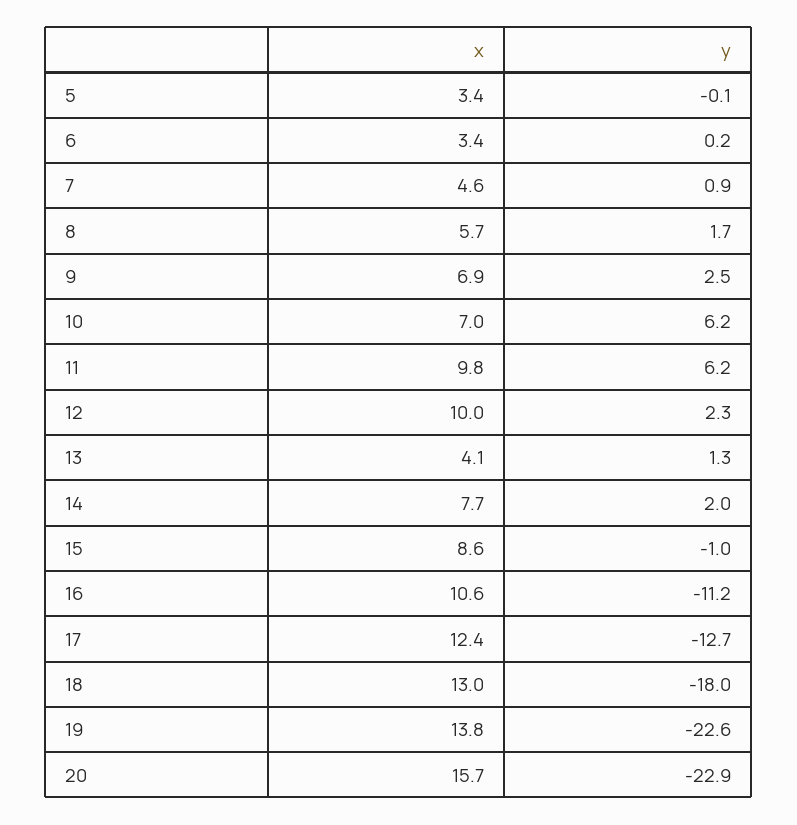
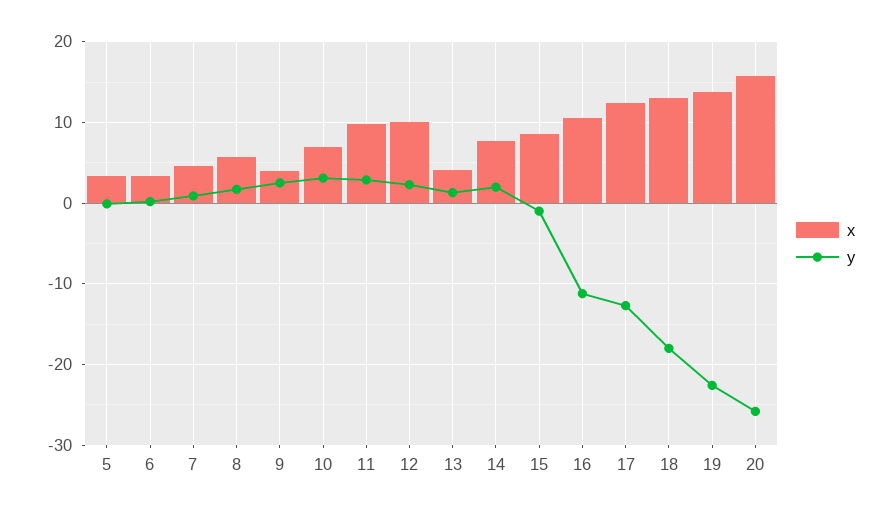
  {
    "x": {
      "5": 3.4,
      "6": 3.4,
      "7": 4.6,
      "8": 5.7,
-     "9": 6.9,
+     "9": 4,
      "10": 7,
      "11": 9.8,
      "12": 10,
      "13": 4.1,
      "14": 7.7,
      "15": 8.6,
      "16": 10.6,
      "17": 12.4,
      "18": 13,
      "19": 13.8,
      "20": 15.7
    },
    "y": {
      "5": -0.1,
      "6": 0.2,
      "7": 0.9,
      "8": 1.7,
      "9": 2.5,
-     "10": 6.2,
+     "10": 3,
-     "11": 6.2,
+     "11": 3,
      "12": 2.3,
      "13": 1.3,
      "14": 2,
      "15": -1,
      "16": -11.2,
      "17": -12.7,
      "18": -18,
      "19": -22.6,
-     "20": -22.9
+     "20": -26
    }
  }

